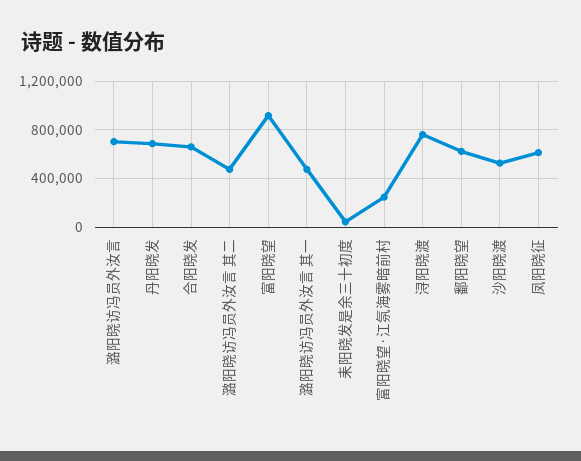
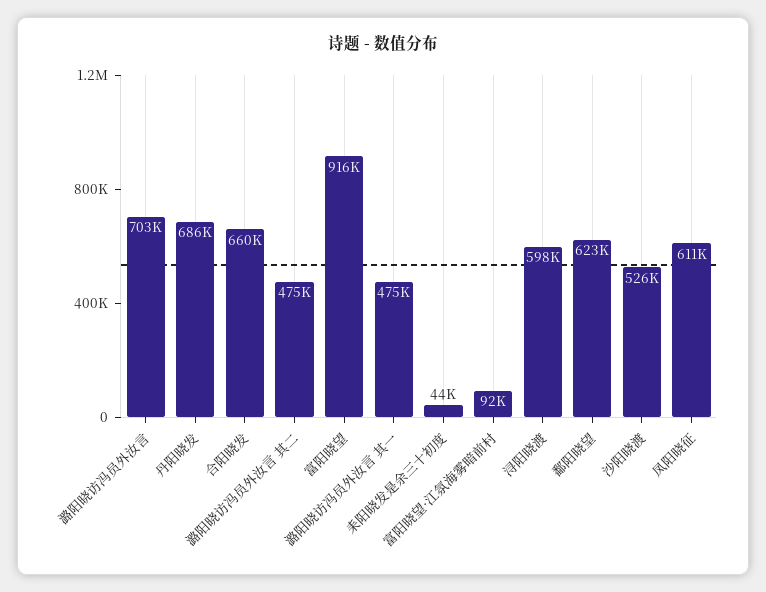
  {
    "潞阳晓访冯员外汝言": 703000,
    "丹阳晓发": 686000,
    "合阳晓发": 660000,
    "潞阳晓访冯员外汝言 其二": 475000,
    "富阳晓望": 916000,
    "潞阳晓访冯员外汝言 其一": 475000,
    "耒阳晓发是余三十初度": 44000,
-   "富阳晓望·江氛海雾暗前村": 250000,
+   "富阳晓望·江氛海雾暗前村": 92000,
-   "浔阳晓渡": 750000,
+   "浔阳晓渡": 598000,
    "鄱阳晓望": 623000,
    "沙阳晓渡": 526000,
    "凤阳晓征": 611000
  }

